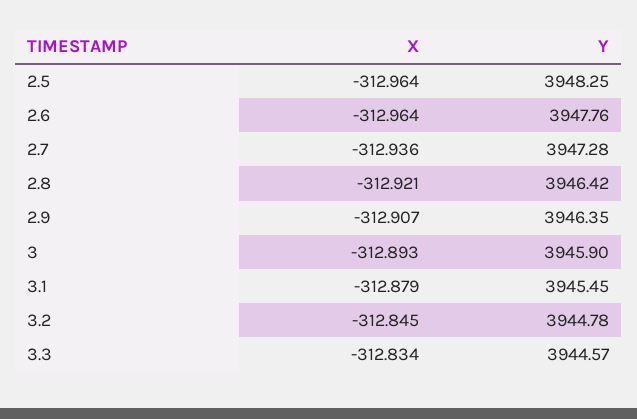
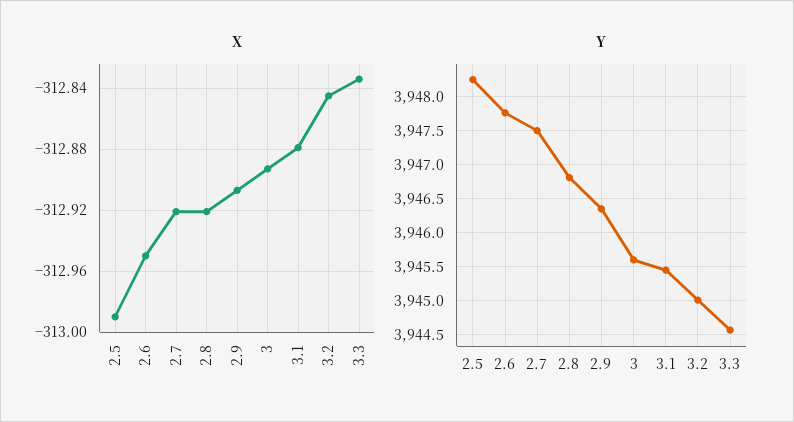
  {
    "X": {
-     "2.5": -312.964,
+     "2.5": -312.99,
-     "2.6": -312.964,
+     "2.6": -312.95,
-     "2.7": -312.936,
+     "2.7": -312.92,
      "2.8": -312.921,
      "2.9": -312.907,
      "3": -312.893,
      "3.1": -312.879,
      "3.2": -312.845,
      "3.3": -312.834
    },
    "Y": {
      "2.5": 3948.25,
      "2.6": 3947.76,
-     "2.7": 3947.28,
+     "2.7": 3947.5,
-     "2.8": 3946.42,
+     "2.8": 3946.8,
      "2.9": 3946.35,
-     "3": 3945.9,
+     "3": 3945.6,
      "3.1": 3945.45,
-     "3.2": 3944.78,
+     "3.2": 3945,
      "3.3": 3944.57
    }
  }

